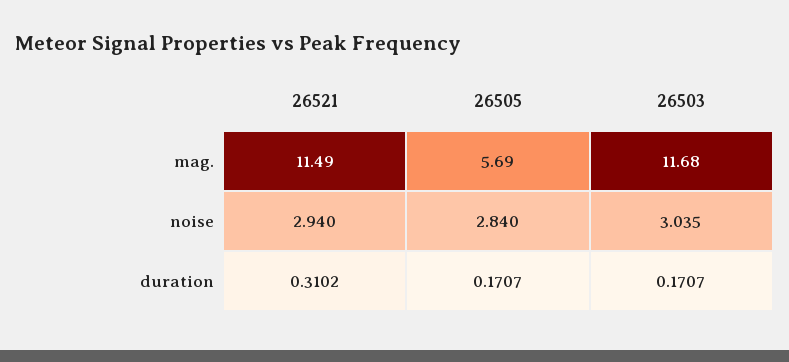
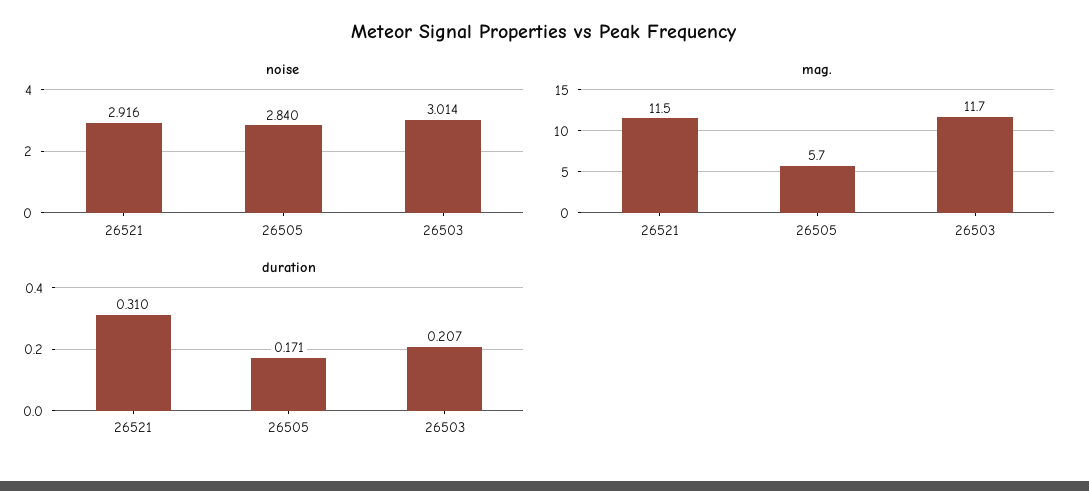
  {
    "mag.": {
      "26521": 11.49,
      "26505": 5.69,
      "26503": 11.68
    },
    "noise": {
-     "26521": 2.94,
+     "26521": 2.916,
      "26505": 2.84,
-     "26503": 3.035
+     "26503": 3.014
    },
    "duration": {
      "26521": 0.3102,
      "26505": 0.1707,
-     "26503": 0.1707
+     "26503": 0.207
    }
  }

